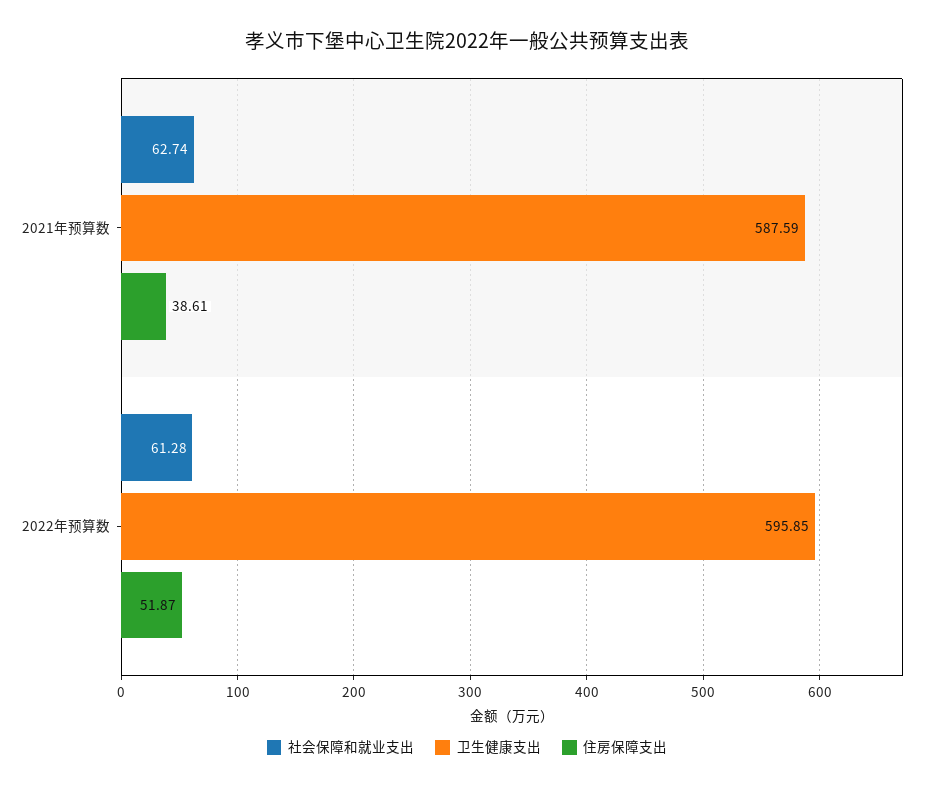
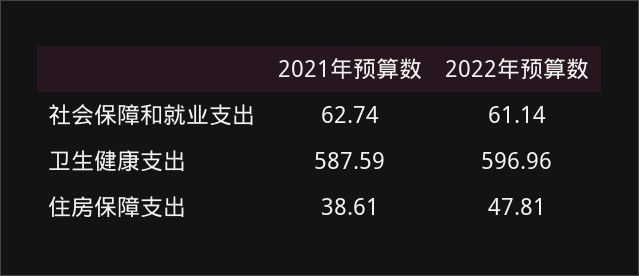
  {
    "社会保障和就业支出": {
      "2021年预算数": 62.74,
-     "2022年预算数": 61.28
+     "2022年预算数": 61.14
    },
    "卫生健康支出": {
      "2021年预算数": 587.59,
-     "2022年预算数": 595.85
+     "2022年预算数": 596.96
    },
    "住房保障支出": {
      "2021年预算数": 38.61,
-     "2022年预算数": 51.87
+     "2022年预算数": 47.81
    }
  }

